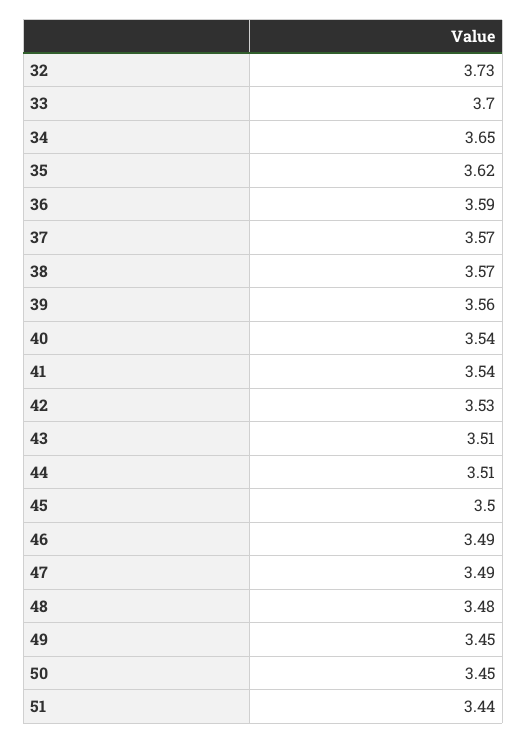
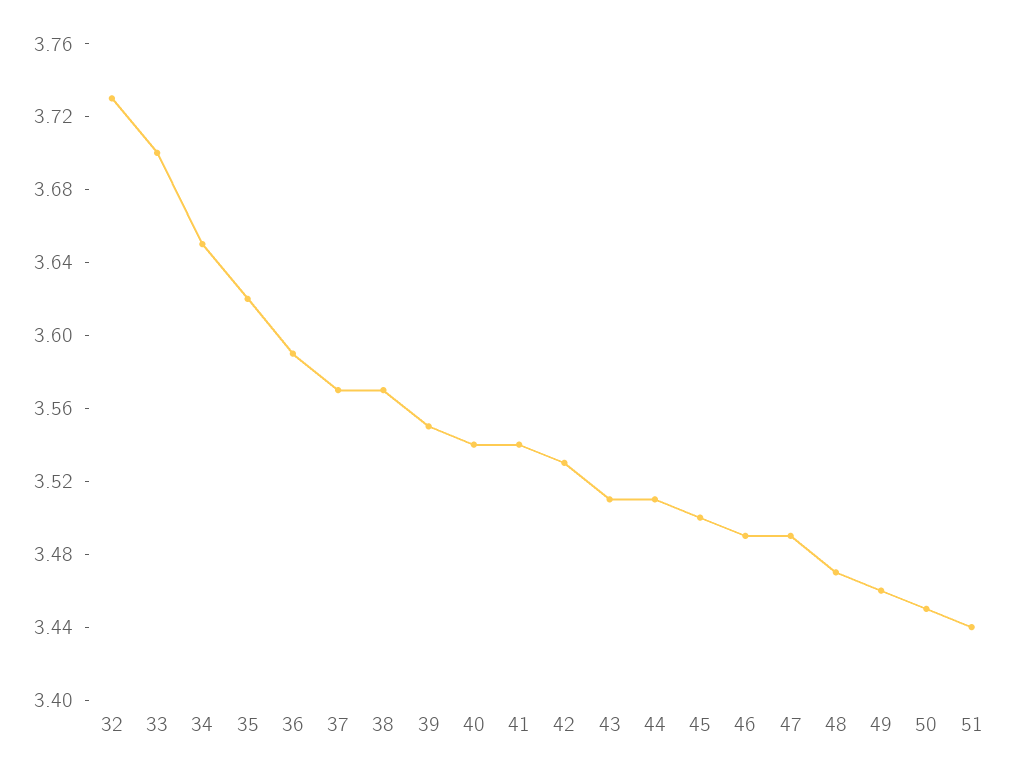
  {
    "32": 3.73,
    "33": 3.7,
    "34": 3.65,
    "35": 3.62,
    "36": 3.59,
    "37": 3.57,
    "38": 3.57,
-   "39": 3.56,
+   "39": 3.55,
    "40": 3.54,
    "41": 3.54,
    "42": 3.53,
    "43": 3.51,
    "44": 3.51,
    "45": 3.5,
    "46": 3.49,
    "47": 3.49,
-   "48": 3.48,
+   "48": 3.47,
-   "49": 3.45,
+   "49": 3.46,
    "50": 3.45,
    "51": 3.44
  }

